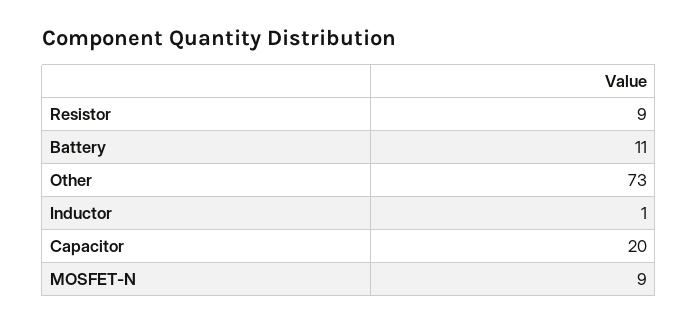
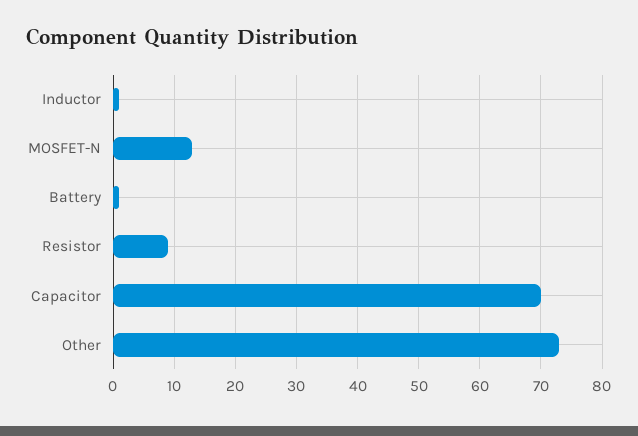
  {
    "Resistor": 9,
-   "Battery": 11,
+   "Battery": 1,
    "Other": 73,
    "Inductor": 1,
-   "Capacitor": 20,
+   "Capacitor": 70,
-   "MOSFET-N": 9
+   "MOSFET-N": 13
  }

